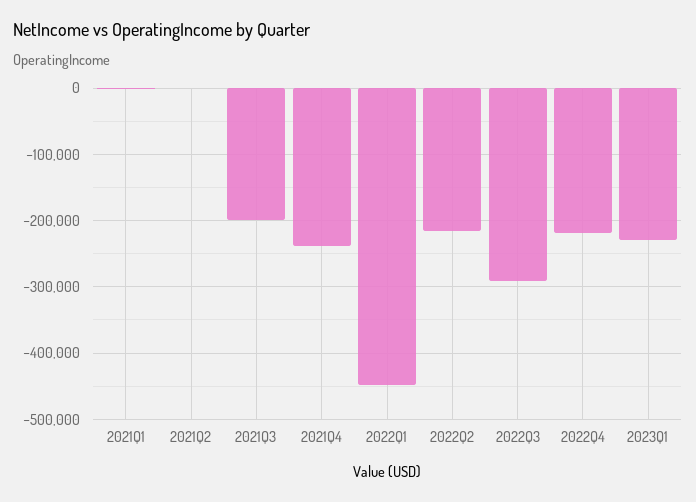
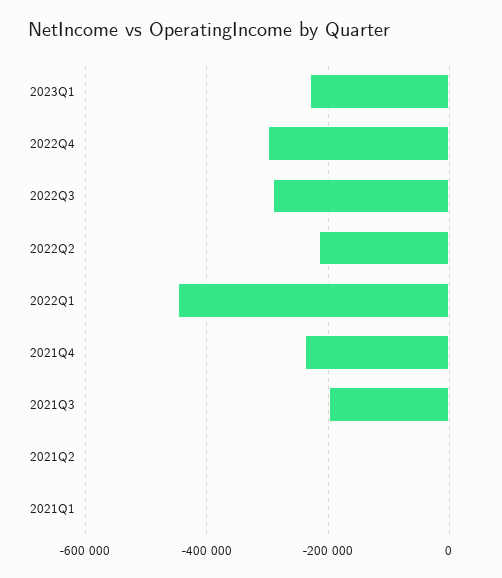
  {
    "2021Q1": 0,
    "2021Q2": 0,
    "2021Q3": -200000,
    "2021Q4": -240000,
    "2022Q1": -450000,
    "2022Q2": -220000,
    "2022Q3": -290000,
-   "2022Q4": -220000,
+   "2022Q4": -300000,
    "2023Q1": -230000
  }

